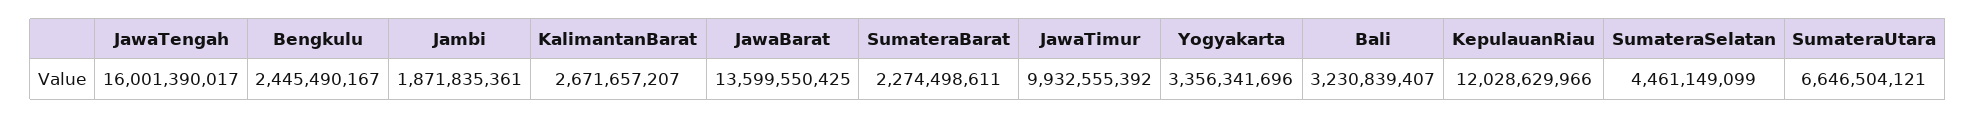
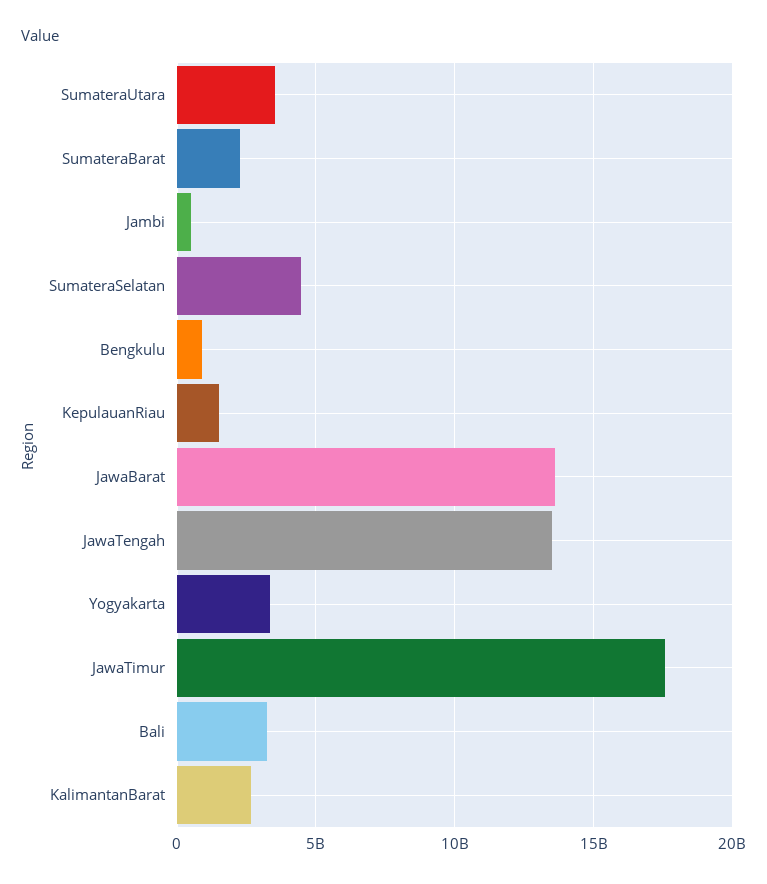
  {
-   "JawaTengah": 16001390017,
+   "JawaTengah": 13500000000,
-   "Bengkulu": 2445490167,
+   "Bengkulu": 1000000000,
-   "Jambi": 1871835361,
+   "Jambi": 500000000,
    "KalimantanBarat": 2671657207,
    "JawaBarat": 13599550425,
    "SumateraBarat": 2274498611,
-   "JawaTimur": 9932555392,
+   "JawaTimur": 17500000000,
    "Yogyakarta": 3356341696,
    "Bali": 3230839407,
-   "KepulauanRiau": 12028629966,
+   "KepulauanRiau": 1500000000,
    "SumateraSelatan": 4461149099,
-   "SumateraUtara": 6646504121
+   "SumateraUtara": 3500000000
  }

